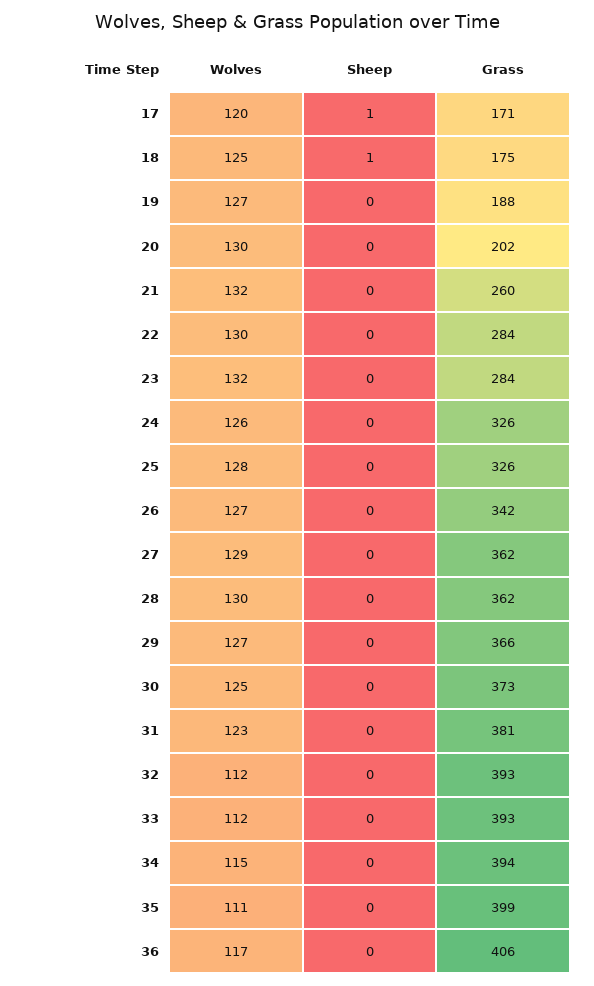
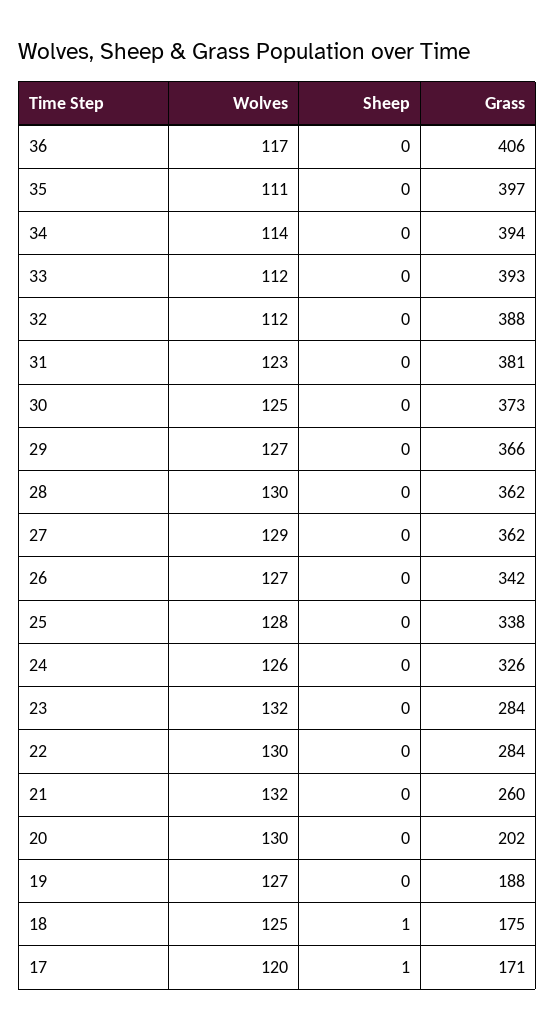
  {
    "Wolves": {
      "17": 120,
      "18": 125,
      "19": 127,
      "20": 130,
      "21": 132,
      "22": 130,
      "23": 132,
      "24": 126,
      "25": 128,
      "26": 127,
      "27": 129,
      "28": 130,
      "29": 127,
      "30": 125,
      "31": 123,
      "32": 112,
      "33": 112,
-     "34": 115,
+     "34": 114,
      "35": 111,
      "36": 117
    },
    "Sheep": {
      "17": 1,
      "18": 1,
      "19": 0,
      "20": 0,
      "21": 0,
      "22": 0,
      "23": 0,
      "24": 0,
      "25": 0,
      "26": 0,
      "27": 0,
      "28": 0,
      "29": 0,
      "30": 0,
      "31": 0,
      "32": 0,
      "33": 0,
      "34": 0,
      "35": 0,
      "36": 0
    },
    "Grass": {
      "17": 171,
      "18": 175,
      "19": 188,
      "20": 202,
      "21": 260,
      "22": 284,
      "23": 284,
      "24": 326,
-     "25": 326,
+     "25": 338,
      "26": 342,
      "27": 362,
      "28": 362,
      "29": 366,
      "30": 373,
      "31": 381,
-     "32": 393,
+     "32": 388,
      "33": 393,
      "34": 394,
-     "35": 399,
+     "35": 397,
      "36": 406
    }
  }

